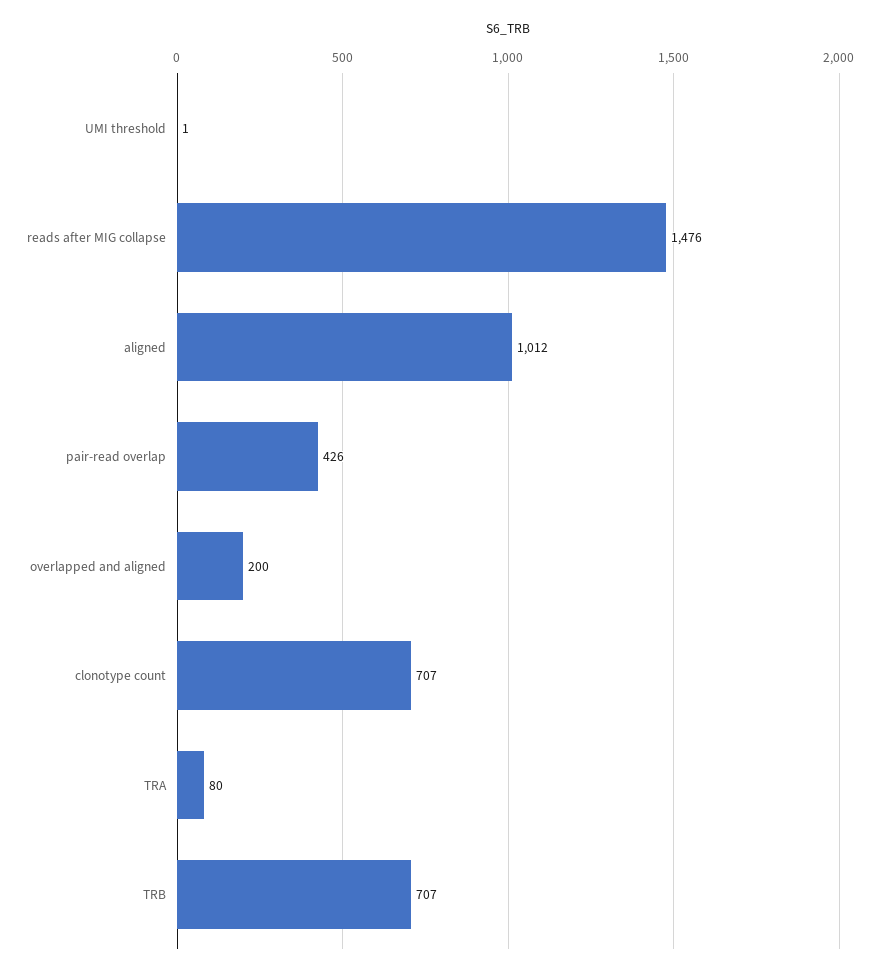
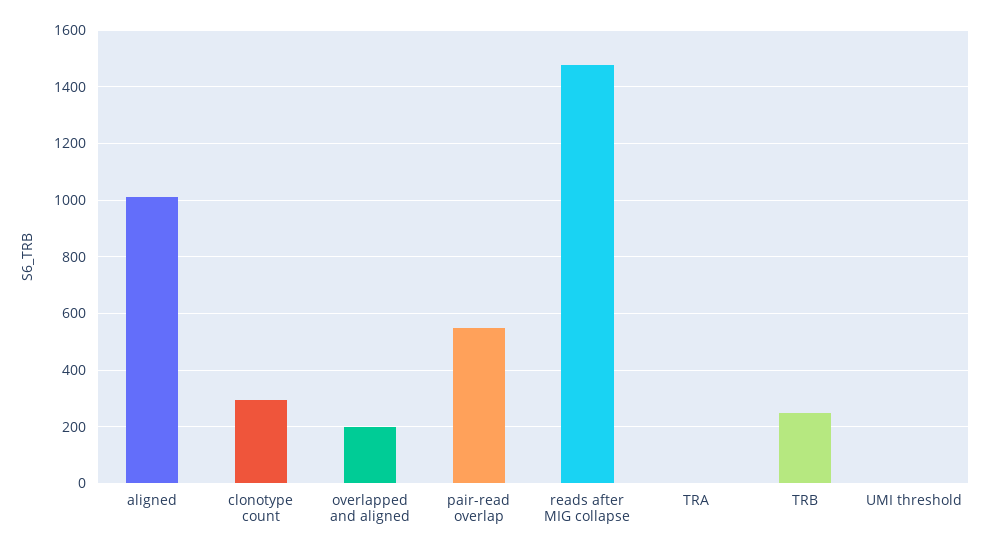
  {
    "UMI threshold": 1,
    "reads after MIG collapse": 1476,
    "aligned": 1012,
-   "pair-read overlap": 426,
+   "pair-read overlap": 550,
    "overlapped and aligned": 200,
-   "clonotype count": 707,
+   "clonotype count": 300,
-   "TRA": 80,
+   "TRA": 0,
-   "TRB": 707
+   "TRB": 250
  }

